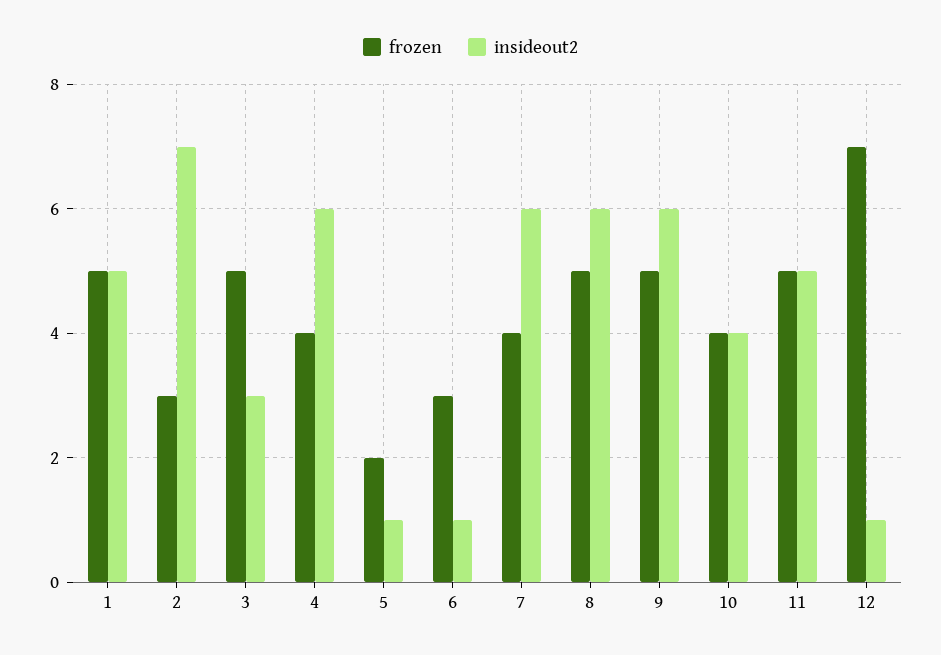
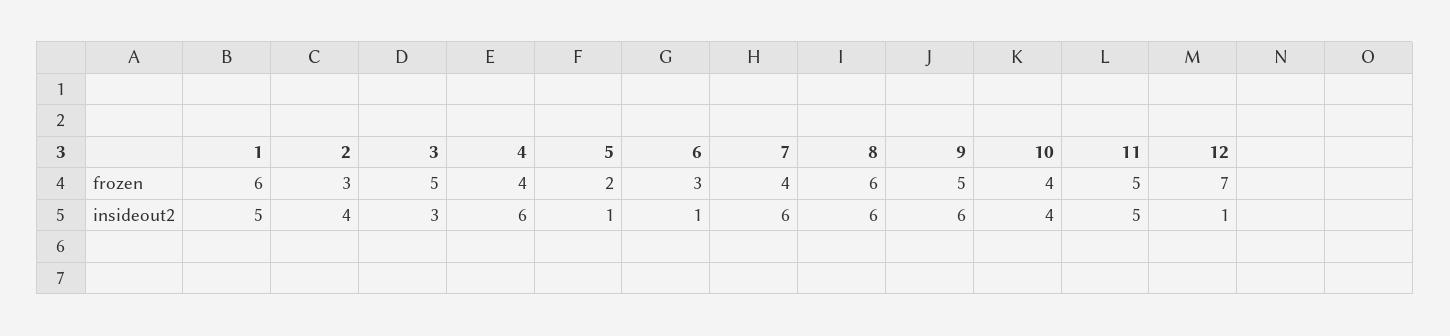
  {
    "frozen": {
-     "1": 5,
+     "1": 6,
      "2": 3,
      "3": 5,
      "4": 4,
      "5": 2,
      "6": 3,
      "7": 4,
-     "8": 5,
+     "8": 6,
      "9": 5,
      "10": 4,
      "11": 5,
      "12": 7
    },
    "insideout2": {
      "1": 5,
-     "2": 7,
+     "2": 4,
      "3": 3,
      "4": 6,
      "5": 1,
      "6": 1,
      "7": 6,
      "8": 6,
      "9": 6,
      "10": 4,
      "11": 5,
      "12": 1
    }
  }

